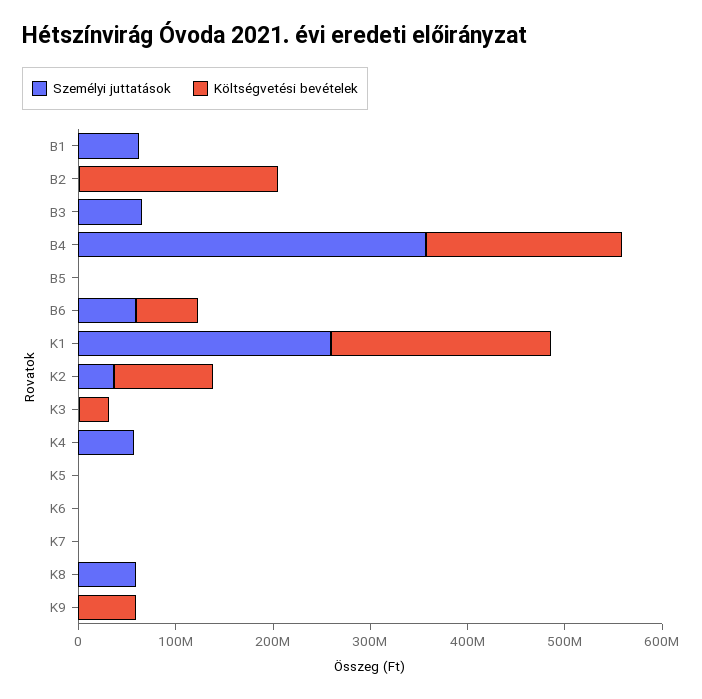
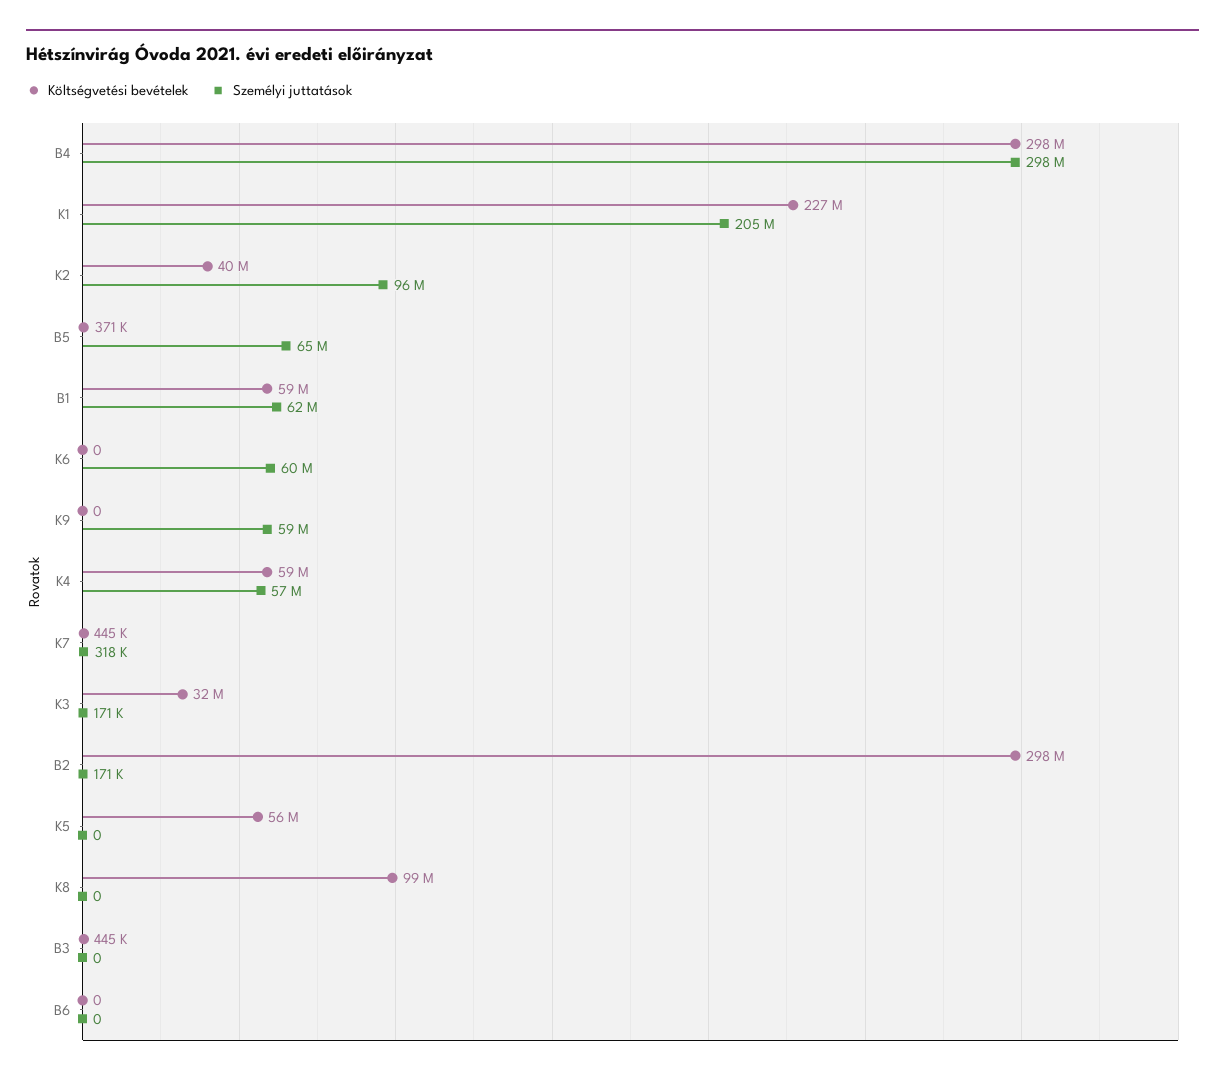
  {
    "Személyi juttatások": {
      "B1": 62000000,
      "B2": 171000,
-     "B3": 60000000,
+     "B3": 0,
-     "B4": 360000000,
+     "B4": 298000000,
-     "B5": 0,
+     "B5": 65000000,
-     "B6": 60000000,
+     "B6": 0,
-     "K1": 260000000,
+     "K1": 205000000,
-     "K2": 40000000,
+     "K2": 96000000,
      "K3": 171000,
      "K4": 57000000,
      "K5": 0,
-     "K6": 0,
+     "K6": 60000000,
      "K7": 318000,
-     "K8": 60000000,
+     "K8": 0,
-     "K9": 0
+     "K9": 59000000
    },
    "Költségvetési bevételek": {
-     "B1": 0,
+     "B1": 59000000,
-     "B2": 200000000,
+     "B2": 298000000,
      "B3": 445000,
-     "B4": 200000000,
+     "B4": 298000000,
      "B5": 371000,
-     "B6": 60000000,
+     "B6": 0,
      "K1": 227000000,
-     "K2": 100000000,
+     "K2": 40000000,
      "K3": 32000000,
-     "K4": 0,
+     "K4": 59000000,
-     "K5": 0,
+     "K5": 56000000,
      "K6": 0,
      "K7": 445000,
-     "K8": 0,
+     "K8": 99000000,
-     "K9": 60000000
+     "K9": 0
    }
  }

